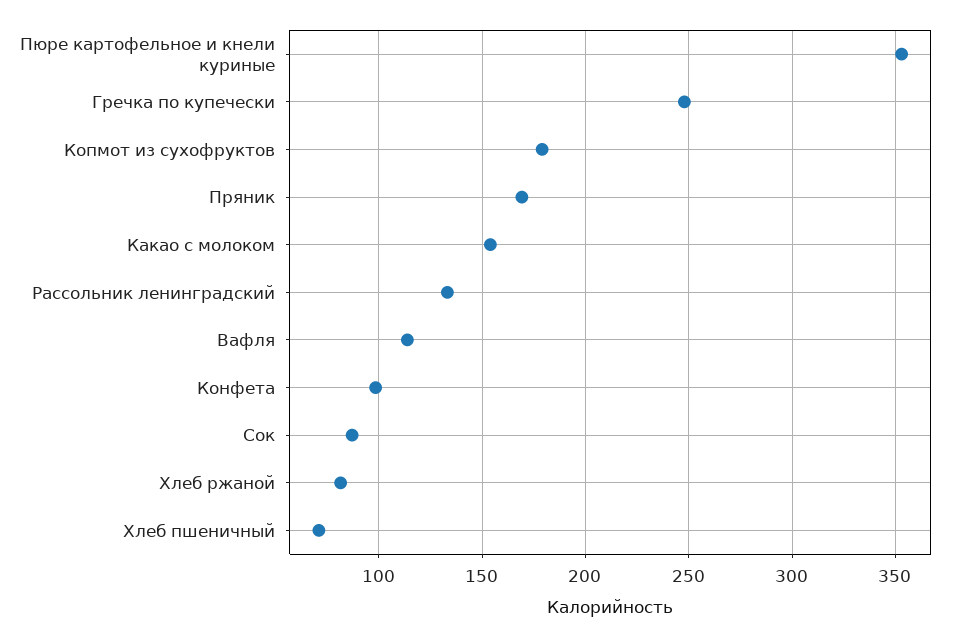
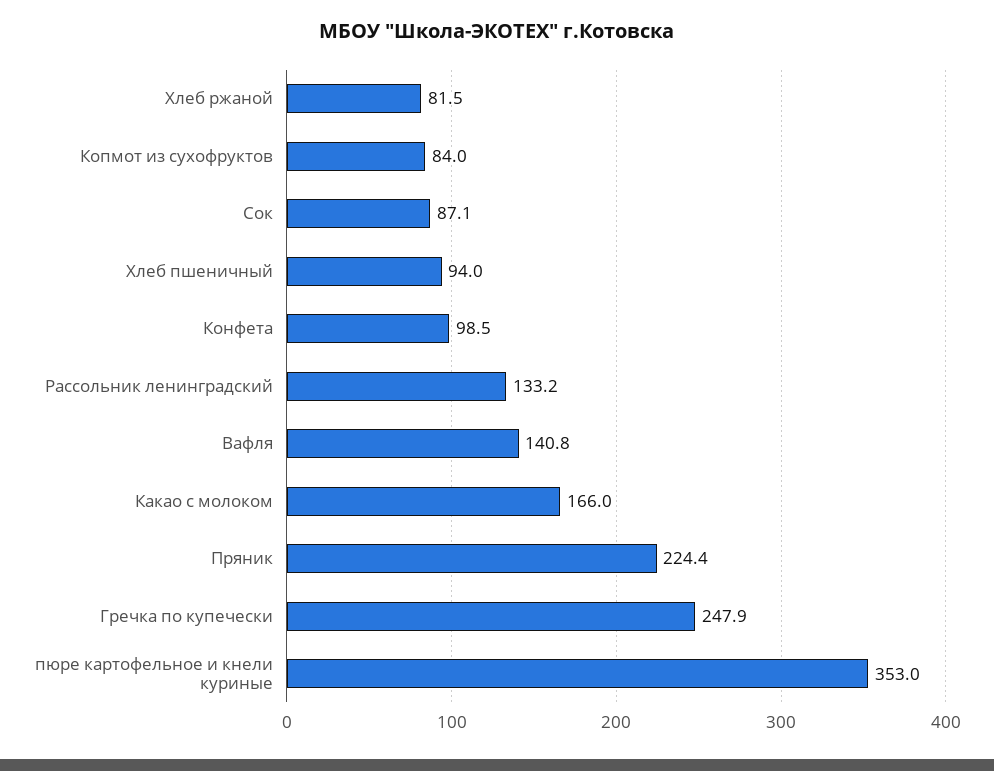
  {
    "Пюре картофельное и кнели куриные": 353,
    "Гречка по купечески": 247.9,
-   "Копмот из сухофруктов": 180,
+   "Копмот из сухофруктов": 84,
-   "Пряник": 170,
+   "Пряник": 224.4,
-   "Какао с молоком": 155,
+   "Какао с молоком": 166,
    "Рассольник ленинградский": 133.2,
-   "Вафля": 115,
+   "Вафля": 140.8,
    "Конфета": 98.5,
    "Сок": 87.1,
    "Хлеб ржаной": 81.5,
-   "Хлеб пшеничный": 70
+   "Хлеб пшеничный": 94
  }

